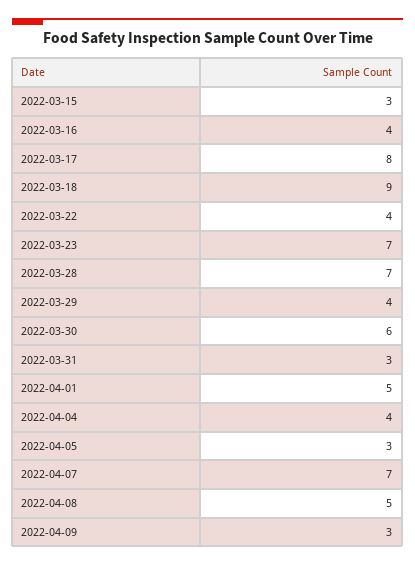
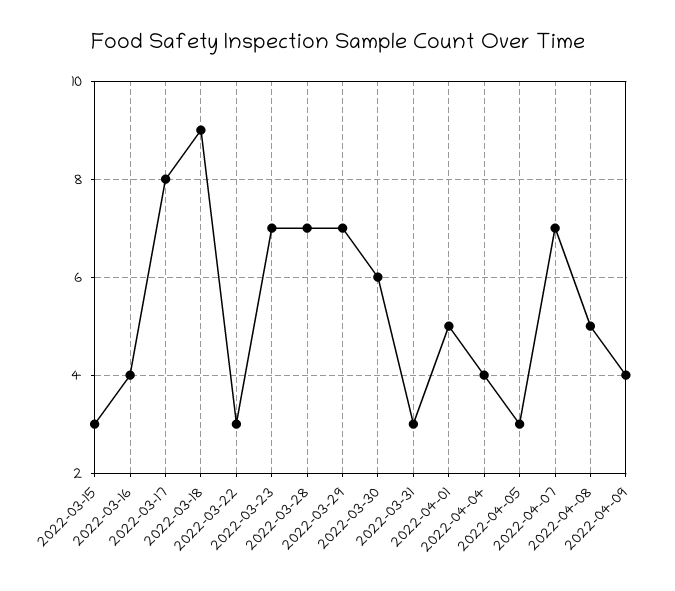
  {
    "2022-03-15": 3,
    "2022-03-16": 4,
    "2022-03-17": 8,
    "2022-03-18": 9,
-   "2022-03-22": 4,
+   "2022-03-22": 3,
    "2022-03-23": 7,
    "2022-03-28": 7,
-   "2022-03-29": 4,
+   "2022-03-29": 7,
    "2022-03-30": 6,
    "2022-03-31": 3,
    "2022-04-01": 5,
    "2022-04-04": 4,
    "2022-04-05": 3,
    "2022-04-07": 7,
    "2022-04-08": 5,
-   "2022-04-09": 3
+   "2022-04-09": 4
  }

